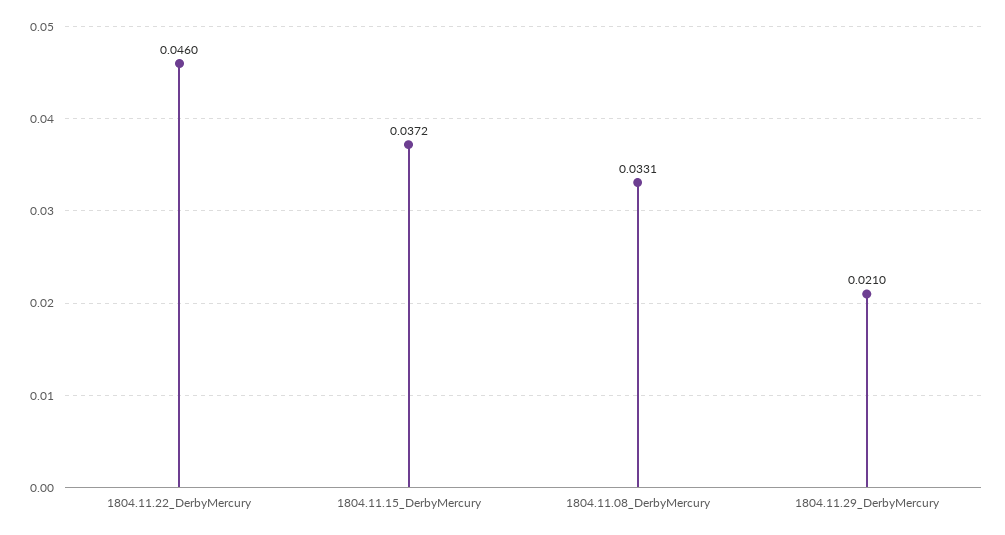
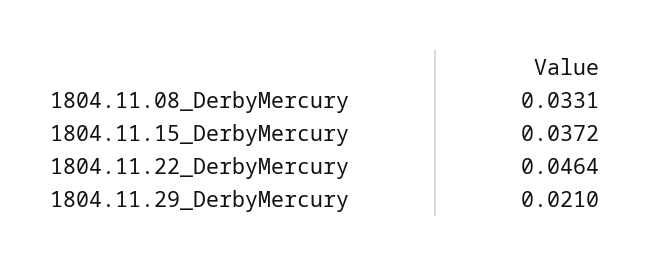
  {
-   "1804.11.22_DerbyMercury": 0.046,
+   "1804.11.22_DerbyMercury": 0.0464,
    "1804.11.15_DerbyMercury": 0.0372,
    "1804.11.08_DerbyMercury": 0.0331,
    "1804.11.29_DerbyMercury": 0.021
  }

